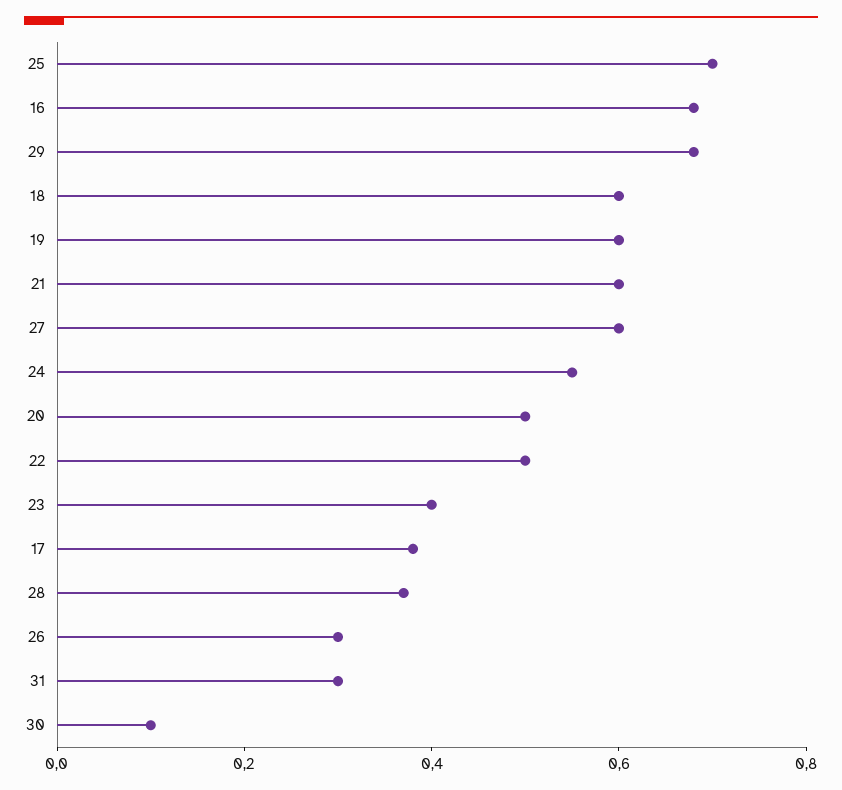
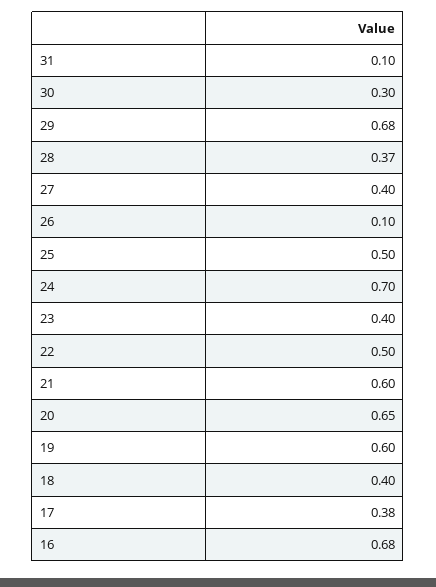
  {
-   "25": 0.7,
+   "25": 0.5,
    "16": 0.68,
    "29": 0.68,
-   "18": 0.6,
+   "18": 0.4,
    "19": 0.6,
    "21": 0.6,
-   "27": 0.6,
+   "27": 0.4,
-   "24": 0.55,
+   "24": 0.7,
-   "20": 0.5,
+   "20": 0.65,
    "22": 0.5,
    "23": 0.4,
    "17": 0.38,
    "28": 0.37,
-   "26": 0.3,
+   "26": 0.1,
-   "31": 0.3,
+   "31": 0.1,
-   "30": 0.1
+   "30": 0.3
  }

